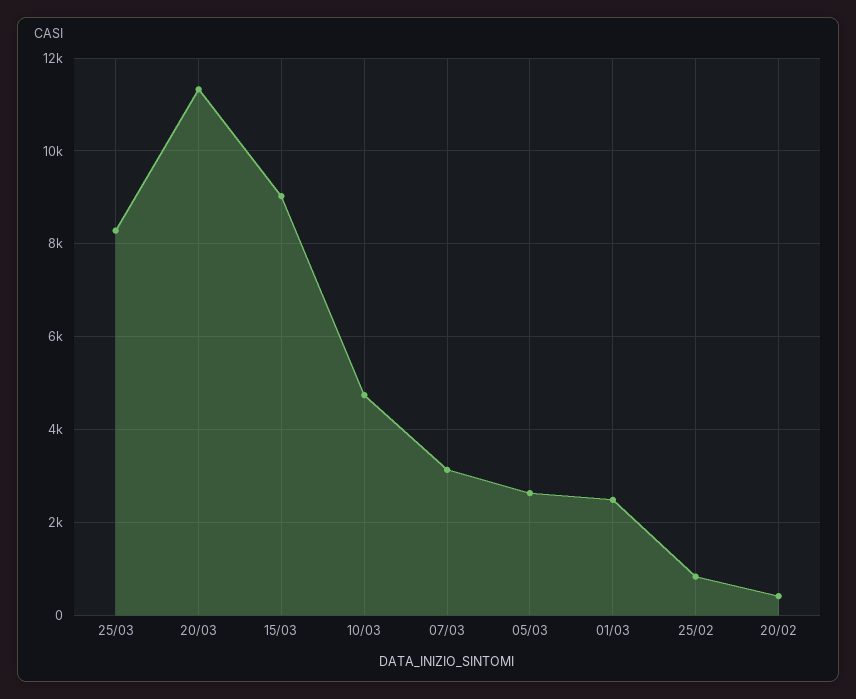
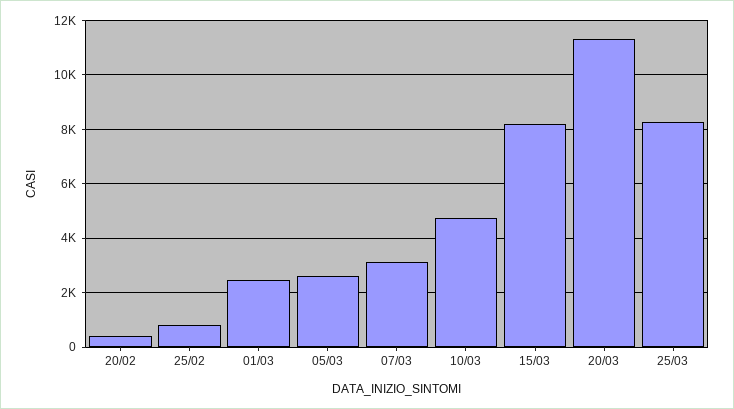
  {
    "25/03": 8200,
    "20/03": 11400,
-   "15/03": 9000,
+   "15/03": 8250,
    "10/03": 4800,
    "07/03": 3200,
    "05/03": 2600,
    "01/03": 2400,
    "25/02": 800,
    "20/02": 400
  }

